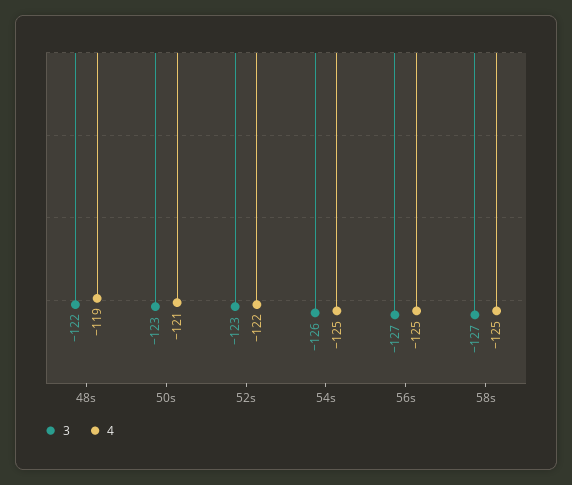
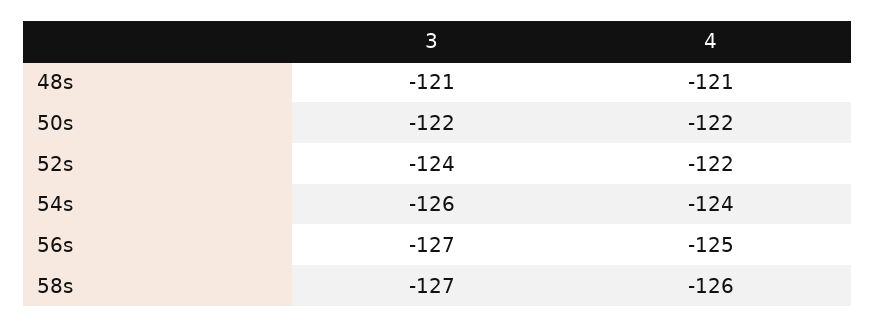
  {
    "3": {
-     "48s": -122,
+     "48s": -121,
-     "50s": -123,
+     "50s": -122,
-     "52s": -123,
+     "52s": -124,
      "54s": -126,
      "56s": -127,
      "58s": -127
    },
    "4": {
-     "48s": -119,
+     "48s": -121,
-     "50s": -121,
+     "50s": -122,
      "52s": -122,
-     "54s": -125,
+     "54s": -124,
      "56s": -125,
-     "58s": -125
+     "58s": -126
    }
  }

